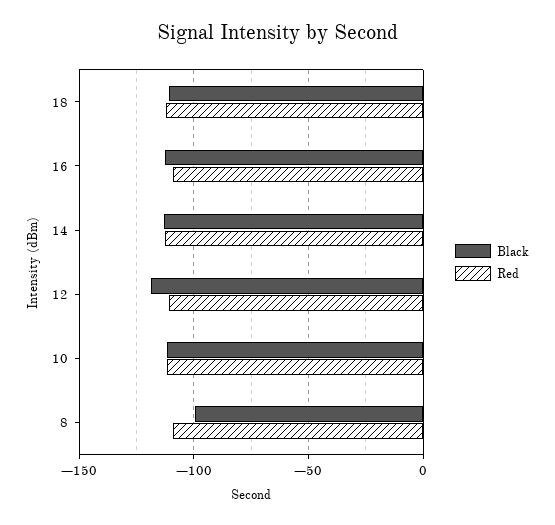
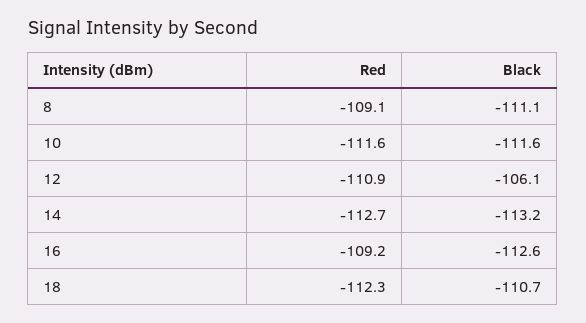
  {
    "Black": {
      "18": -110.7,
      "16": -112.6,
      "14": -113.2,
-     "12": -120,
+     "12": -106.1,
      "10": -111.6,
-     "8": -100
+     "8": -111.1
    },
    "Red": {
      "18": -112.3,
      "16": -109.2,
      "14": -112.7,
      "12": -110.9,
      "10": -111.6,
      "8": -109.1
    }
  }

